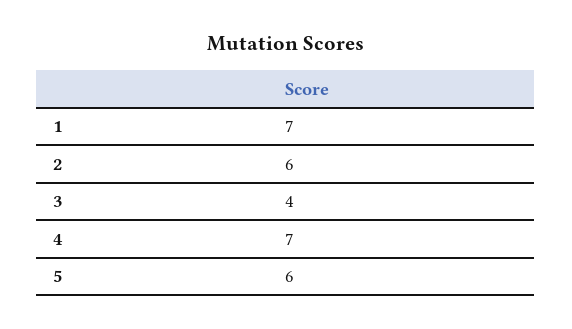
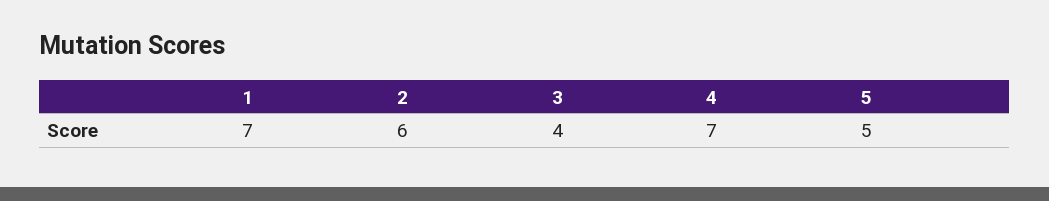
  {
    "1": 7,
    "2": 6,
    "3": 4,
    "4": 7,
-   "5": 6
+   "5": 5
  }

